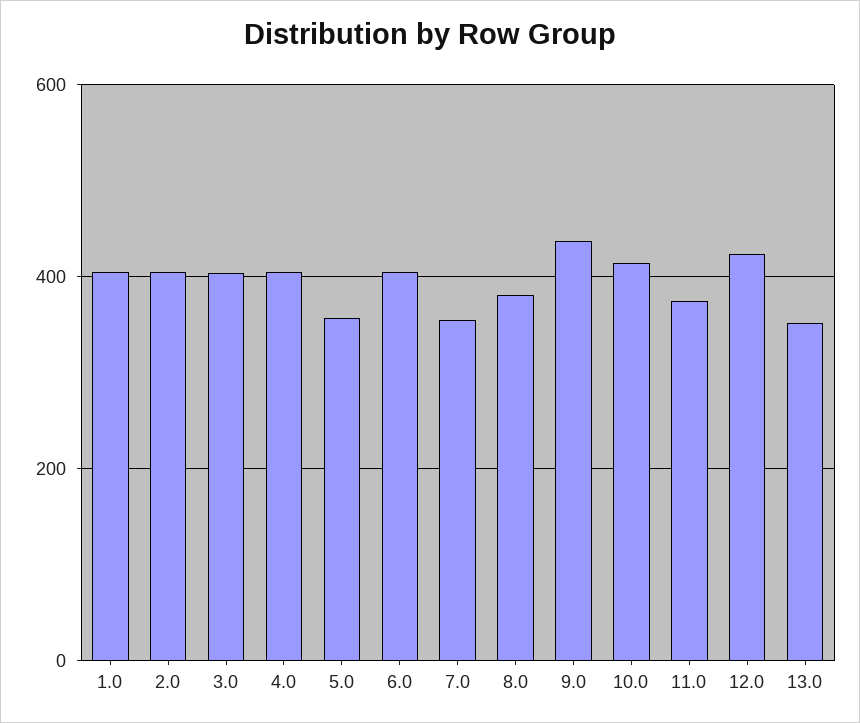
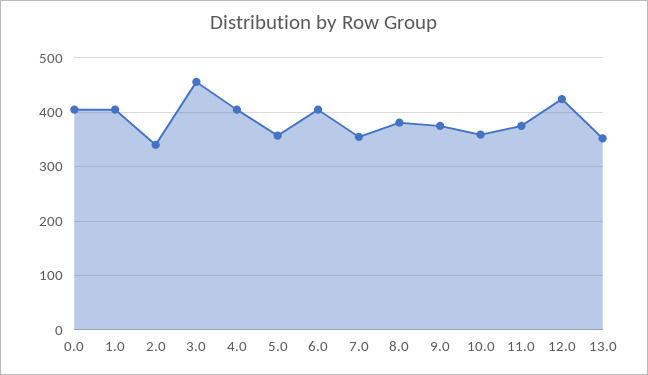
  {
    "1.0": 400,
-   "2.0": 400,
+   "2.0": 340,
-   "3.0": 400,
+   "3.0": 460,
    "4.0": 400,
    "5.0": 360,
    "6.0": 400,
    "7.0": 360,
    "8.0": 380,
-   "9.0": 440,
+   "9.0": 380,
-   "10.0": 420,
+   "10.0": 360,
    "11.0": 380,
    "12.0": 420,
-   "13.0": 360
+   "13.0": 360,
+   "0.0": 400
  }

